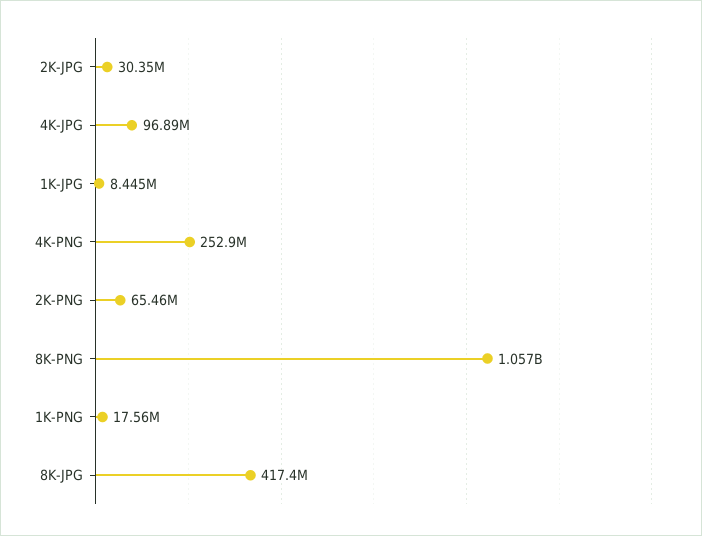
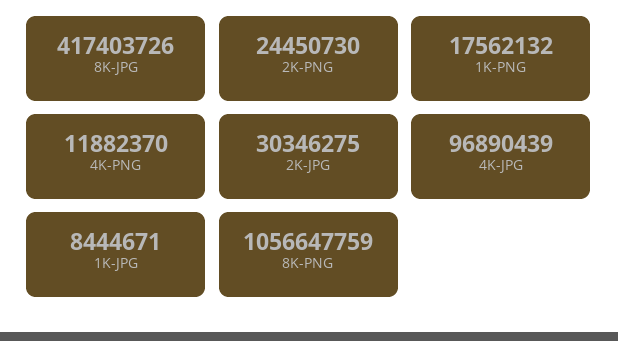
  {
    "2K-JPG": 30346275,
    "4K-JPG": 96890439,
    "1K-JPG": 8444671,
-   "4K-PNG": 252900000,
+   "4K-PNG": 11882370,
-   "2K-PNG": 65460000,
+   "2K-PNG": 24450730,
    "8K-PNG": 1056647759,
    "1K-PNG": 17562132,
    "8K-JPG": 417403726
  }

